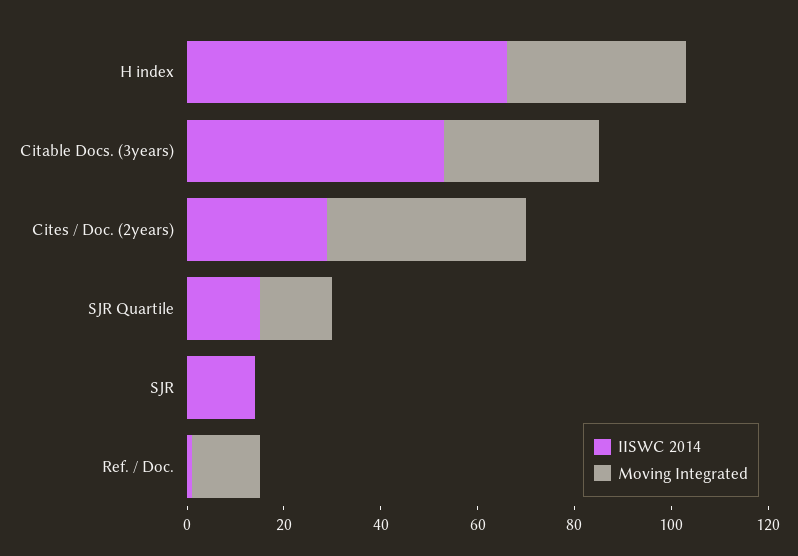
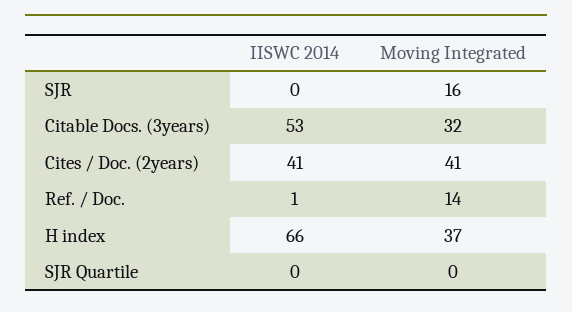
  {
    "IISWC 2014": {
      "H index": 66,
      "Citable Docs. (3years)": 53,
-     "Cites / Doc. (2years)": 30,
+     "Cites / Doc. (2years)": 41,
-     "SJR Quartile": 15,
+     "SJR Quartile": 0,
-     "SJR": 15,
+     "SJR": 0,
      "Ref. / Doc.": 1
    },
    "Moving Integrated": {
      "H index": 37,
      "Citable Docs. (3years)": 32,
      "Cites / Doc. (2years)": 41,
-     "SJR Quartile": 15,
+     "SJR Quartile": 0,
-     "SJR": 0,
+     "SJR": 16,
      "Ref. / Doc.": 14
    }
  }

